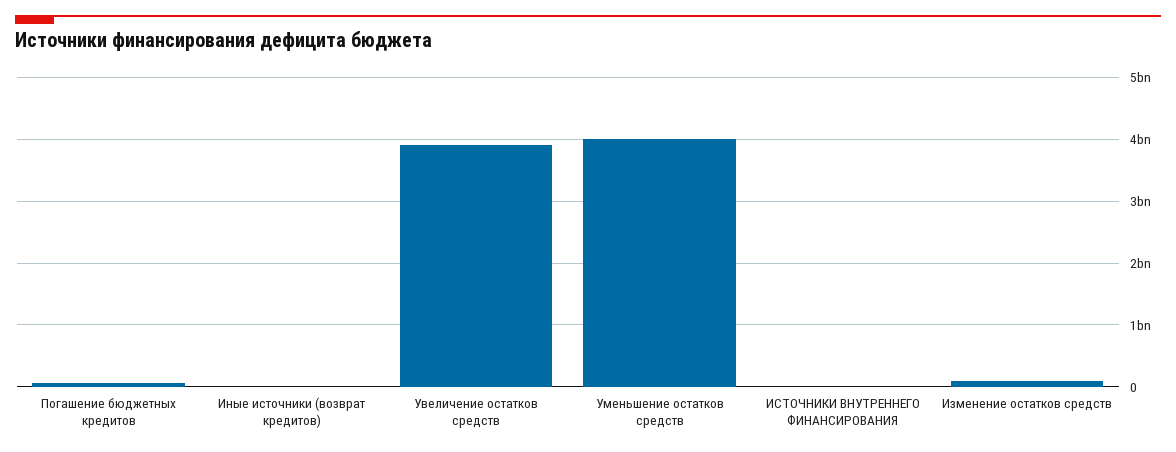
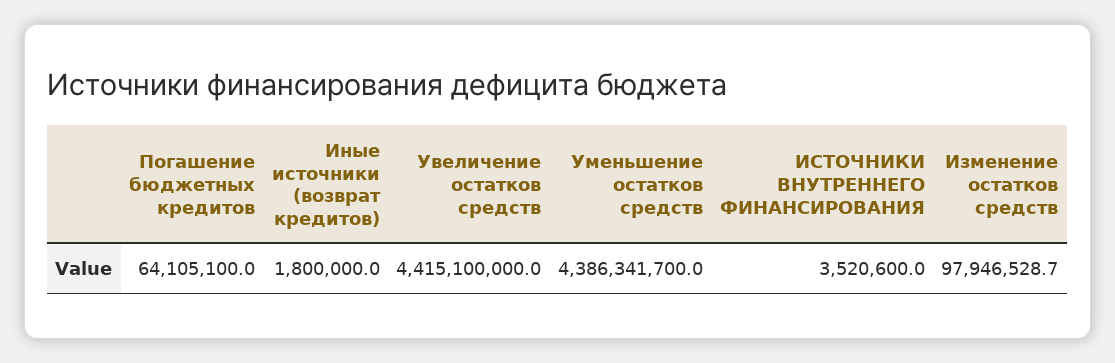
  {
    "Погашение бюджетных кредитов": 64105100,
    "Иные источники (возврат кредитов)": 1800000,
-   "Увеличение остатков средств": 3900000000,
+   "Увеличение остатков средств": 4415100000,
-   "Уменьшение остатков средств": 4000000000,
+   "Уменьшение остатков средств": 4386341700,
    "ИСТОЧНИКИ ВНУТРЕННЕГО ФИНАНСИРОВАНИЯ": 3520600,
    "Изменение остатков средств": 97946528.7
  }

